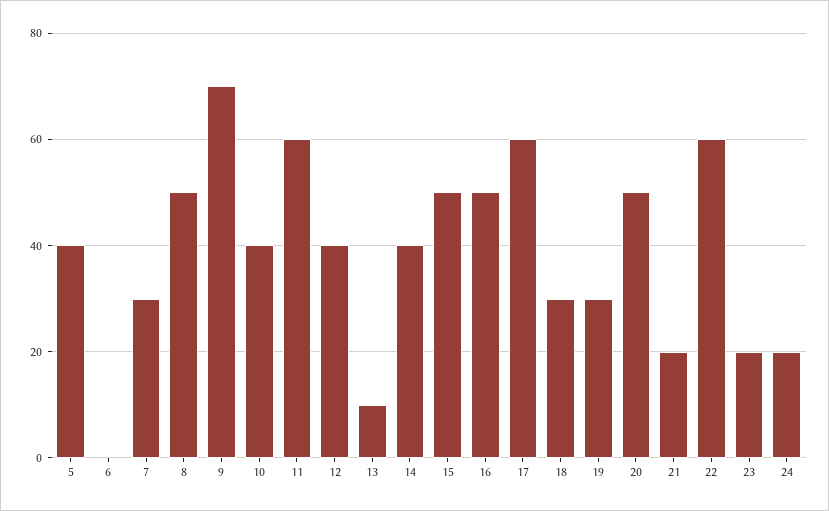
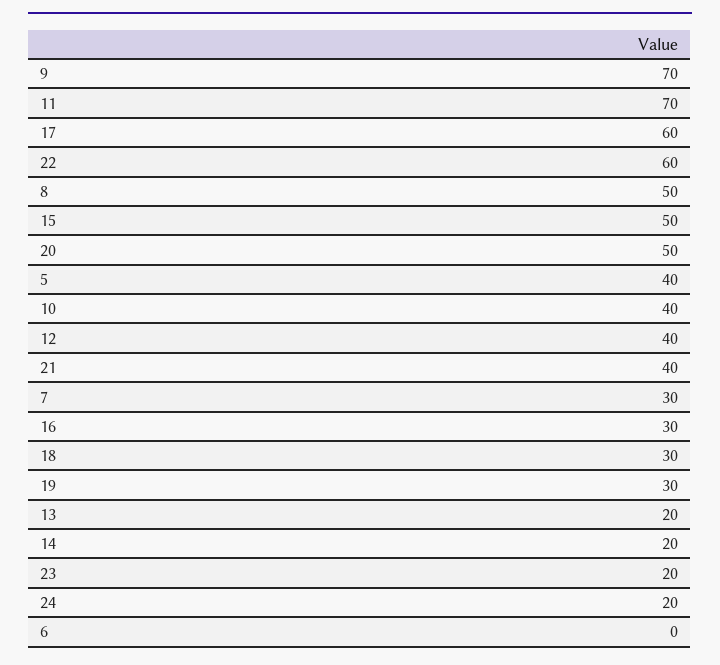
  {
    "5": 40,
    "6": 0,
    "7": 30,
    "8": 50,
    "9": 70,
    "10": 40,
-   "11": 60,
+   "11": 70,
    "12": 40,
-   "13": 10,
+   "13": 20,
-   "14": 40,
+   "14": 20,
    "15": 50,
-   "16": 50,
+   "16": 30,
    "17": 60,
    "18": 30,
    "19": 30,
    "20": 50,
-   "21": 20,
+   "21": 40,
    "22": 60,
    "23": 20,
    "24": 20
  }

